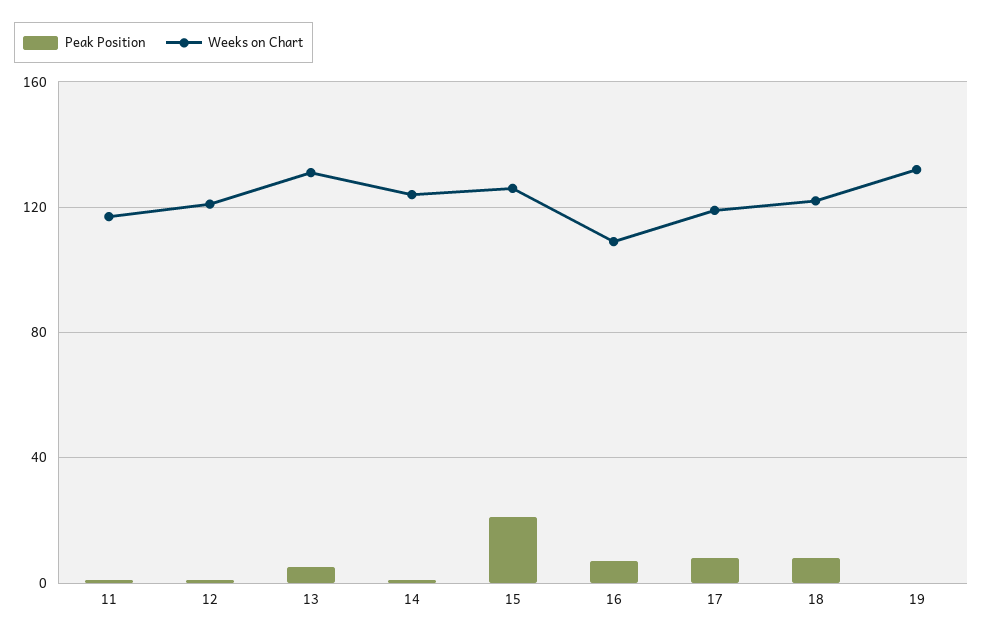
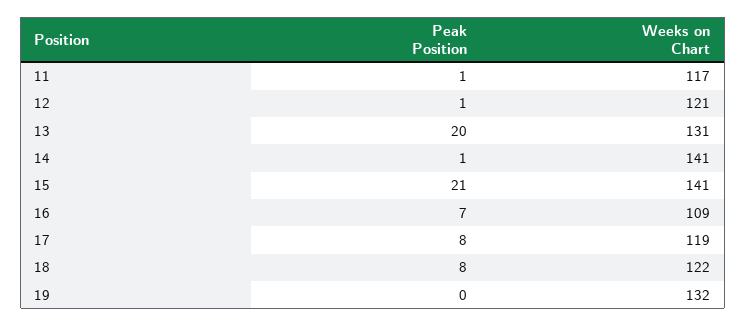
  {
    "Peak Position": {
      "11": 1,
      "12": 1,
-     "13": 5,
+     "13": 20,
      "14": 1,
      "15": 21,
      "16": 7,
      "17": 8,
      "18": 8,
      "19": 0
    },
    "Weeks on Chart": {
      "11": 117,
      "12": 121,
      "13": 131,
-     "14": 125,
+     "14": 141,
-     "15": 125,
+     "15": 141,
      "16": 109,
      "17": 119,
      "18": 122,
      "19": 132
    }
  }

